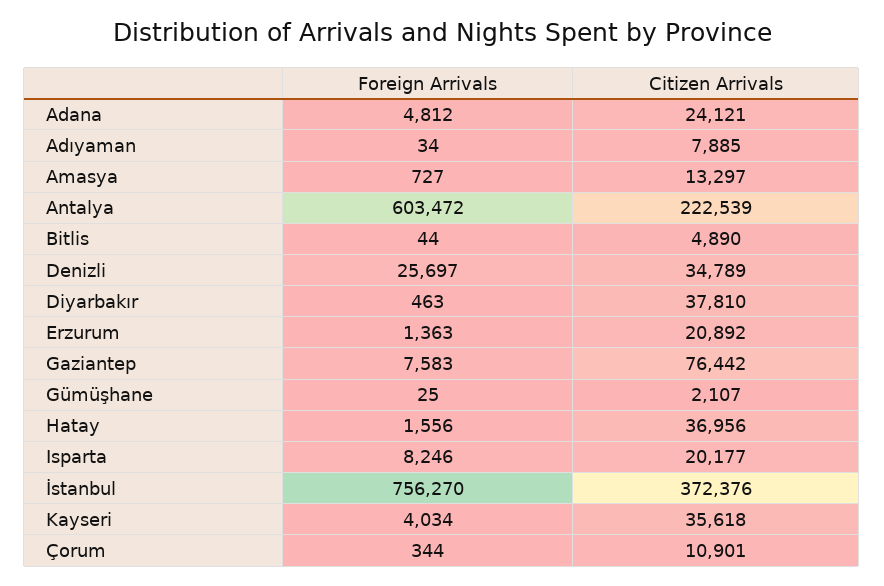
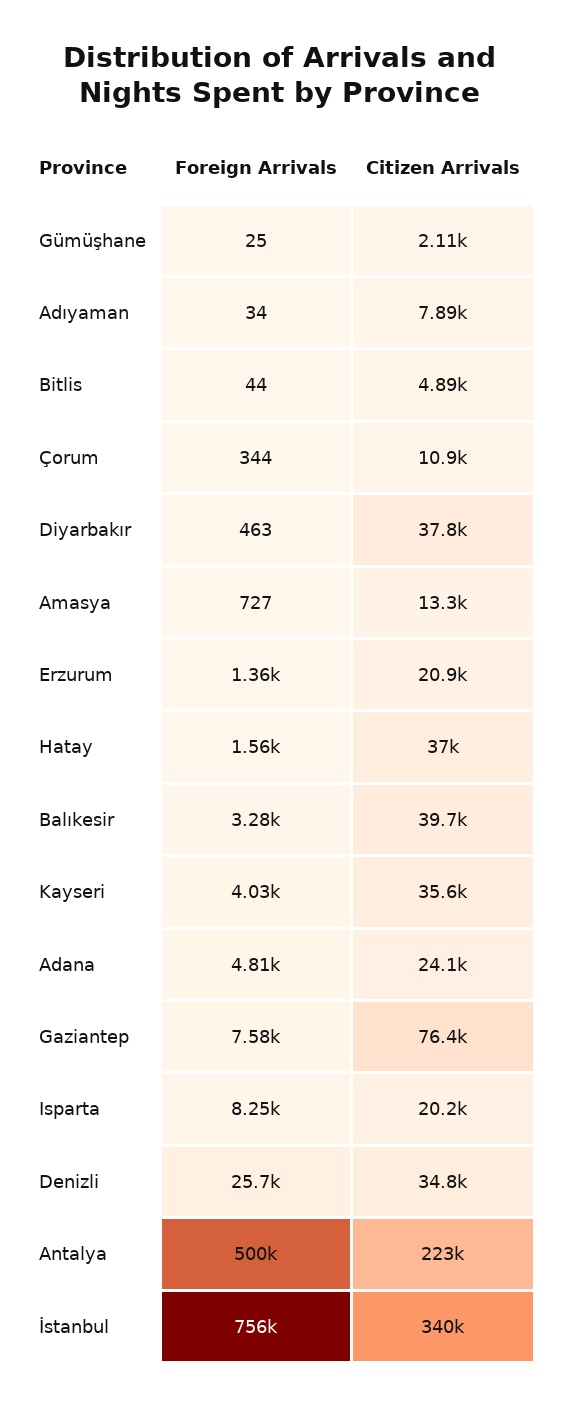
  {
    "Foreign Arrivals": {
      "Adana": 4812,
      "Adıyaman": 34,
      "Amasya": 727,
-     "Antalya": 603472,
+     "Antalya": 500000,
      "Bitlis": 44,
      "Denizli": 25697,
      "Diyarbakır": 463,
      "Erzurum": 1363,
      "Gaziantep": 7583,
      "Gümüşhane": 25,
      "Hatay": 1556,
      "Isparta": 8246,
      "İstanbul": 756270,
      "Kayseri": 4034,
-     "Çorum": 344
+     "Çorum": 344,
+     "Balıkesir": 3280
    },
    "Citizen Arrivals": {
      "Adana": 24121,
      "Adıyaman": 7885,
      "Amasya": 13297,
      "Antalya": 222539,
      "Bitlis": 4890,
      "Denizli": 34789,
      "Diyarbakır": 37810,
      "Erzurum": 20892,
      "Gaziantep": 76442,
      "Gümüşhane": 2107,
      "Hatay": 36956,
      "Isparta": 20177,
-     "İstanbul": 372376,
+     "İstanbul": 340000,
      "Kayseri": 35618,
-     "Çorum": 10901
+     "Çorum": 10901,
+     "Balıkesir": 39700
    }
  }

